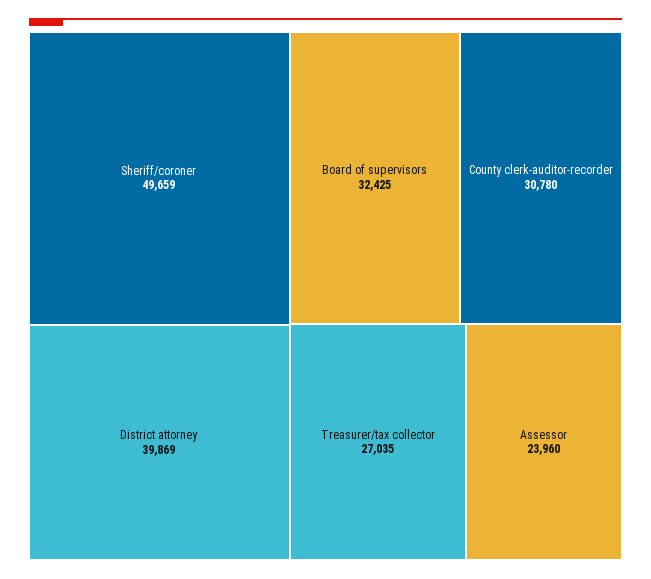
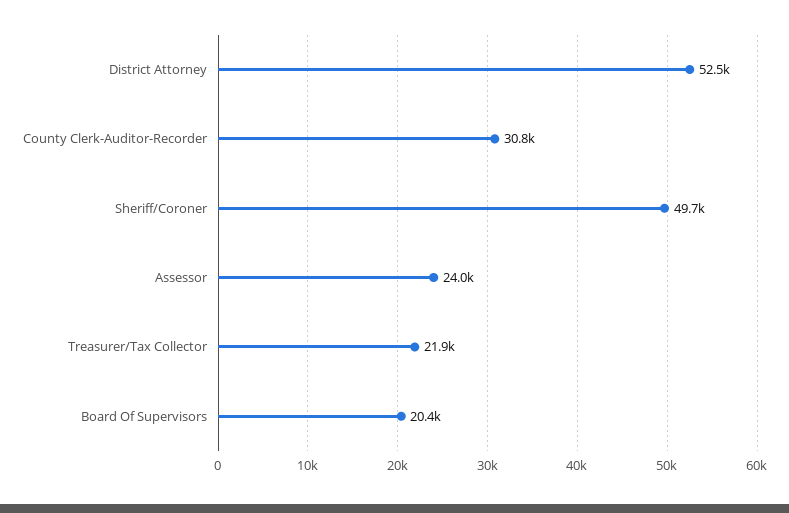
  {
    "Sheriff/coroner": 49659,
-   "District attorney": 39869,
+   "District attorney": 52500,
-   "Board of supervisors": 32425,
+   "Board of supervisors": 20400,
    "County clerk-auditor-recorder": 30780,
-   "Treasurer/tax collector": 27035,
+   "Treasurer/tax collector": 21900,
    "Assessor": 23960
  }

